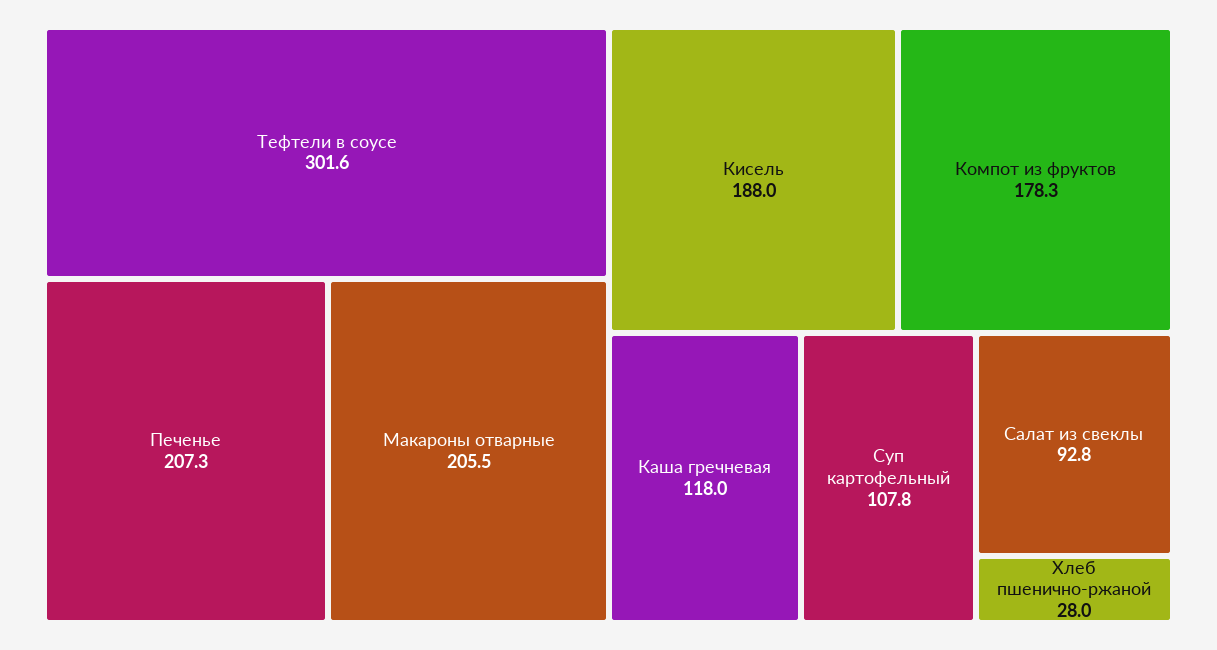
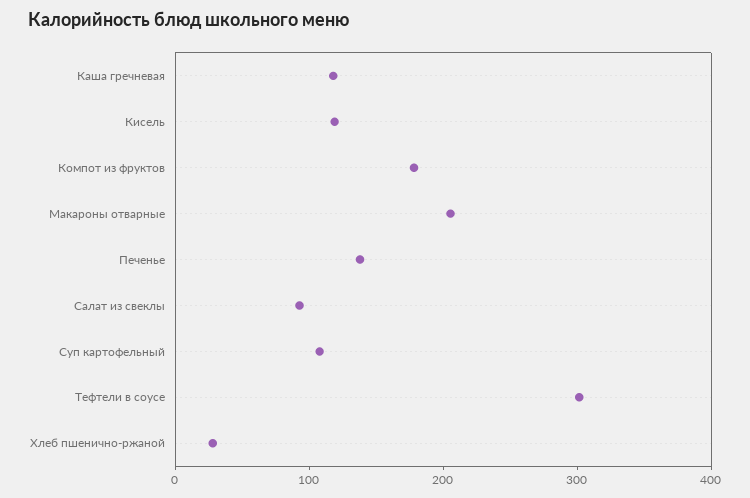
  {
    "Тефтели в соусе": 301.6,
-   "Печенье": 207.3,
+   "Печенье": 140,
    "Макароны отварные": 205.5,
-   "Кисель": 188,
+   "Кисель": 120,
    "Компот из фруктов": 178.3,
    "Каша гречневая": 118,
    "Суп картофельный": 107.8,
    "Салат из свеклы": 92.8,
    "Хлеб пшенично-ржаной": 28
  }

